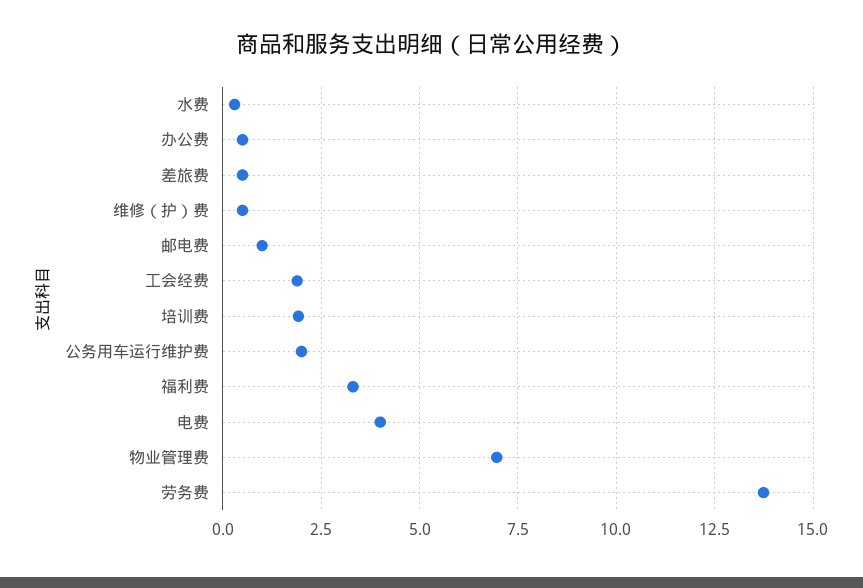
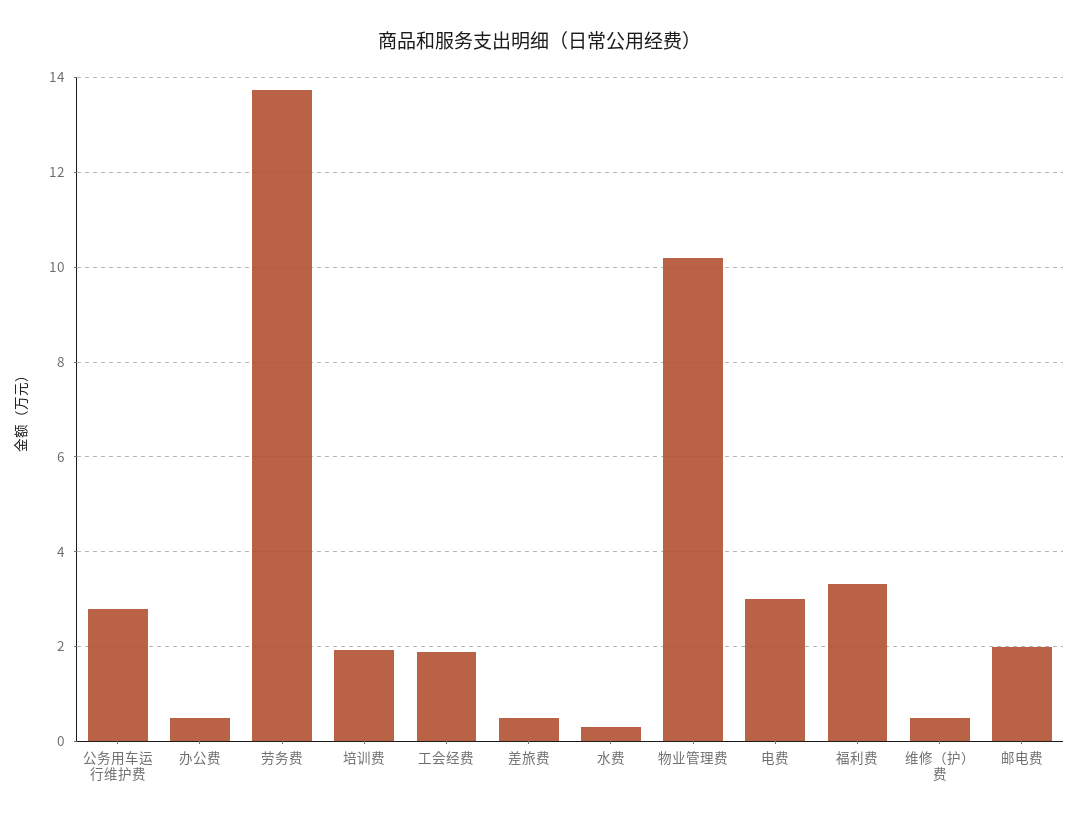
  {
    "水费": 0.4,
    "办公费": 0.6,
    "差旅费": 0.6,
    "维修（护）费": 0.6,
-   "邮电费": 1,
+   "邮电费": 2,
    "工会经费": 1.8,
    "培训费": 2,
-   "公务用车运行维护费": 2,
+   "公务用车运行维护费": 2.8,
    "福利费": 3.4,
-   "电费": 4,
+   "电费": 3,
-   "物业管理费": 7,
+   "物业管理费": 10.2,
    "劳务费": 13.8
  }

